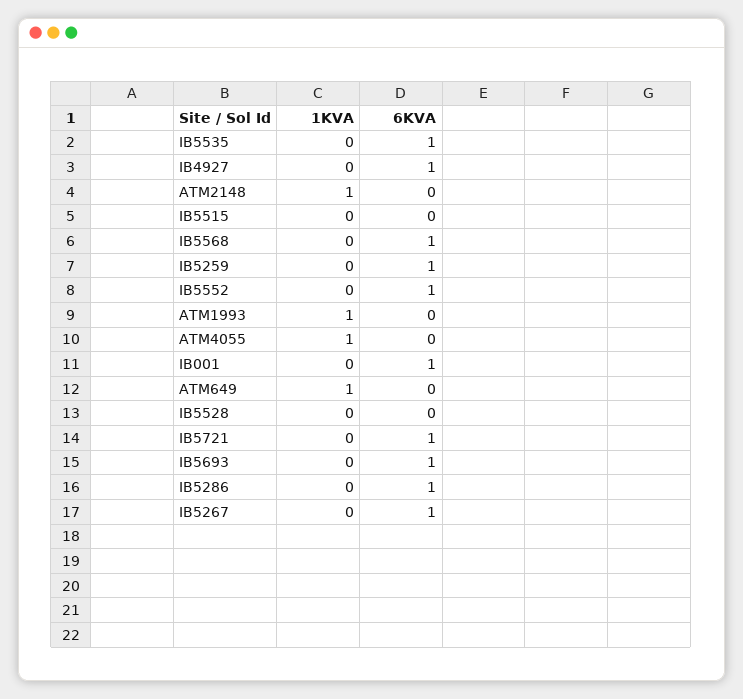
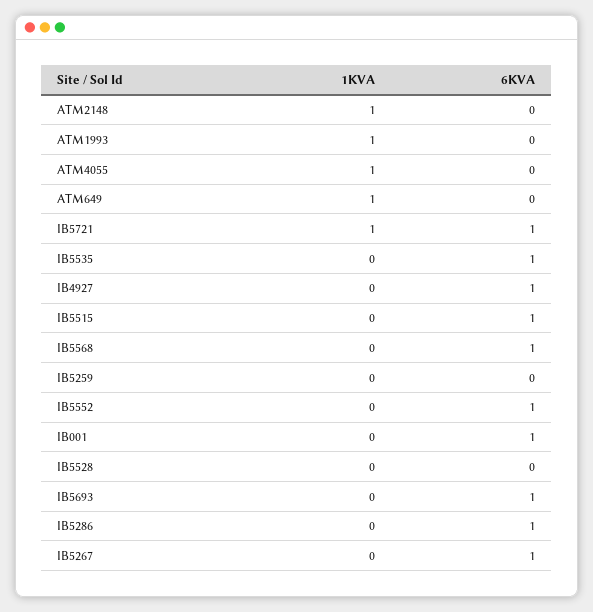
  {
    "1KVA": {
      "IB5535": 0,
      "IB4927": 0,
      "ATM2148": 1,
      "IB5515": 0,
      "IB5568": 0,
      "IB5259": 0,
      "IB5552": 0,
      "ATM1993": 1,
      "ATM4055": 1,
      "IB001": 0,
      "ATM649": 1,
      "IB5528": 0,
-     "IB5721": 0,
+     "IB5721": 1,
      "IB5693": 0,
      "IB5286": 0,
      "IB5267": 0
    },
    "6KVA": {
      "IB5535": 1,
      "IB4927": 1,
      "ATM2148": 0,
-     "IB5515": 0,
+     "IB5515": 1,
      "IB5568": 1,
-     "IB5259": 1,
+     "IB5259": 0,
      "IB5552": 1,
      "ATM1993": 0,
      "ATM4055": 0,
      "IB001": 1,
      "ATM649": 0,
      "IB5528": 0,
      "IB5721": 1,
      "IB5693": 1,
      "IB5286": 1,
      "IB5267": 1
    }
  }

